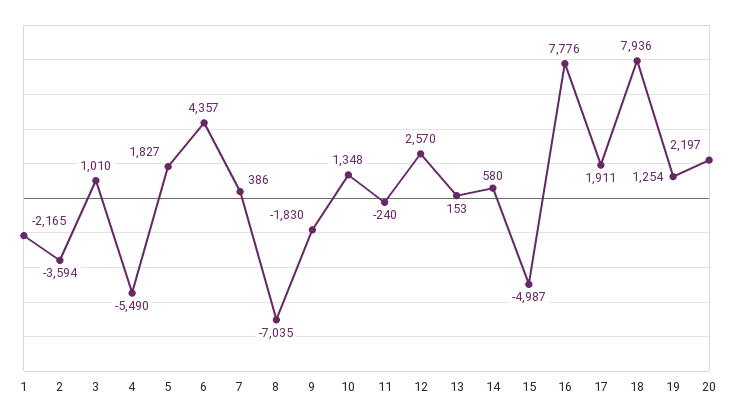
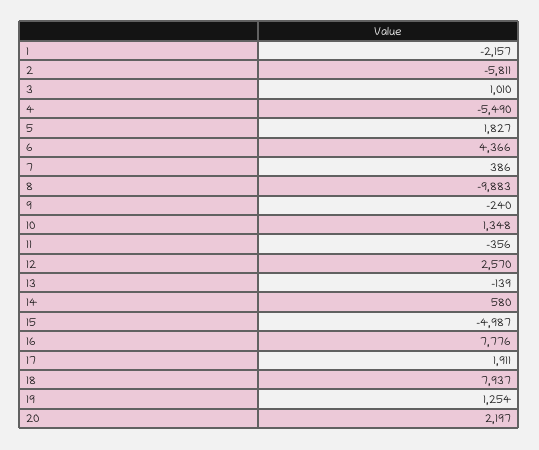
  {
-   "1": -2165,
+   "1": -2157,
-   "2": -3594,
+   "2": -5811,
    "3": 1010,
    "4": -5490,
    "5": 1827,
-   "6": 4357,
+   "6": 4366,
    "7": 386,
-   "8": -7035,
+   "8": -9883,
-   "9": -1830,
+   "9": -240,
    "10": 1348,
-   "11": -240,
+   "11": -356,
    "12": 2570,
-   "13": 153,
+   "13": -139,
    "14": 580,
    "15": -4987,
    "16": 7776,
    "17": 1911,
-   "18": 7936,
+   "18": 7937,
    "19": 1254,
    "20": 2197
  }

